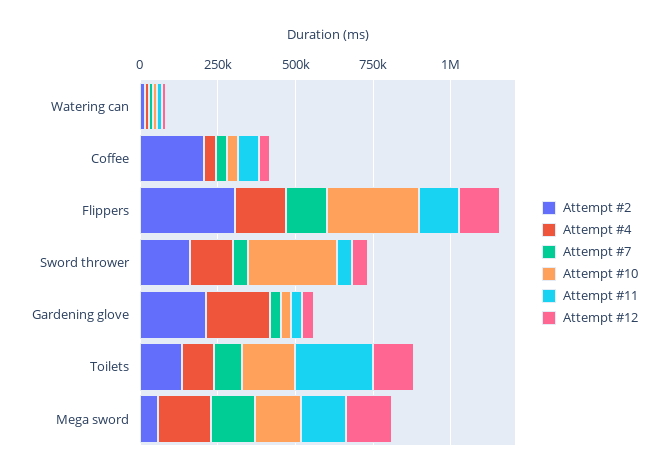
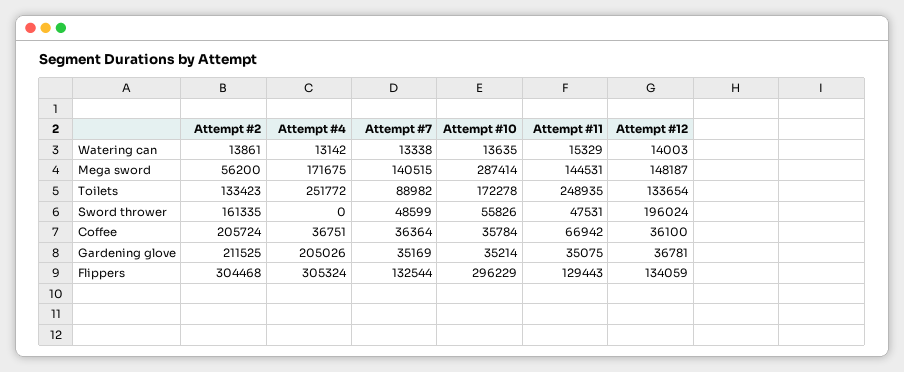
  {
    "Attempt #2": {
      "Watering can": 13861,
      "Coffee": 205724,
      "Flippers": 304468,
      "Sword thrower": 161335,
      "Gardening glove": 211525,
      "Toilets": 133423,
      "Mega sword": 56200
    },
    "Attempt #4": {
      "Watering can": 13142,
      "Coffee": 36751,
-     "Flippers": 150000,
+     "Flippers": 305324,
-     "Sword thrower": 150000,
+     "Sword thrower": 0,
      "Gardening glove": 205026,
-     "Toilets": 100000,
+     "Toilets": 251772,
      "Mega sword": 171675
    },
    "Attempt #7": {
      "Watering can": 13338,
      "Coffee": 36364,
      "Flippers": 132544,
      "Sword thrower": 48599,
      "Gardening glove": 35169,
      "Toilets": 88982,
      "Mega sword": 140515
    },
    "Attempt #10": {
      "Watering can": 13635,
      "Coffee": 35784,
      "Flippers": 296229,
-     "Sword thrower": 300000,
+     "Sword thrower": 55826,
      "Gardening glove": 35214,
      "Toilets": 172278,
-     "Mega sword": 150000
+     "Mega sword": 287414
    },
    "Attempt #11": {
      "Watering can": 15329,
      "Coffee": 66942,
      "Flippers": 129443,
      "Sword thrower": 47531,
      "Gardening glove": 35075,
      "Toilets": 248935,
      "Mega sword": 144531
    },
    "Attempt #12": {
      "Watering can": 14003,
      "Coffee": 36100,
      "Flippers": 134059,
-     "Sword thrower": 50000,
+     "Sword thrower": 196024,
      "Gardening glove": 36781,
      "Toilets": 133654,
      "Mega sword": 148187
    }
  }

